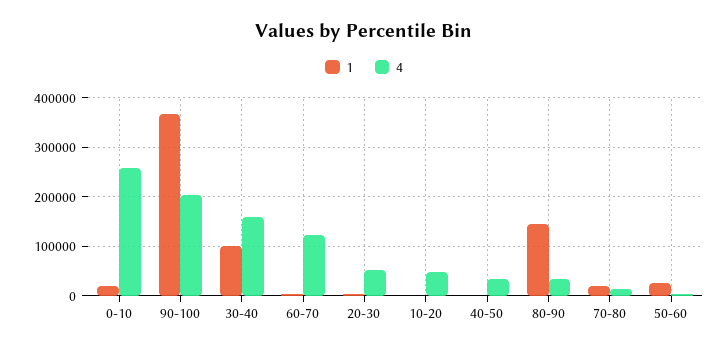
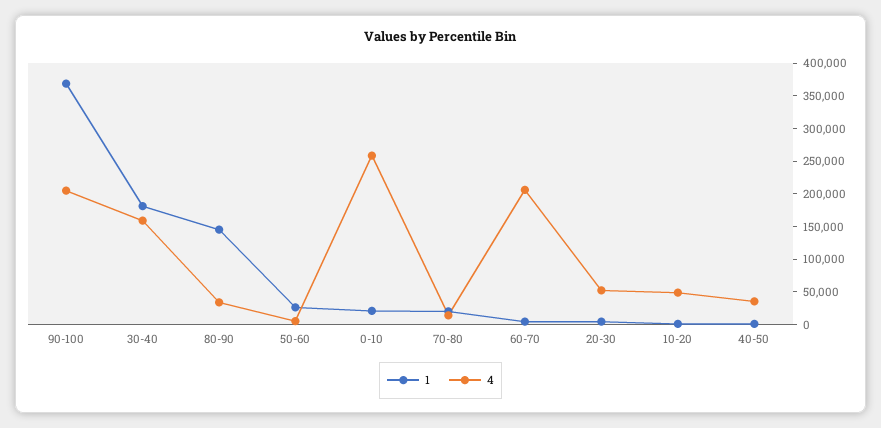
  {
    "1": {
      "0-10": 20000,
      "90-100": 360000,
-     "30-40": 100000,
+     "30-40": 175000,
      "60-70": 0,
      "20-30": 0,
      "10-20": 0,
      "40-50": 0,
      "80-90": 140000,
      "70-80": 20000,
      "50-60": 20000
    },
    "4": {
      "0-10": 260000,
      "90-100": 200000,
      "30-40": 160000,
-     "60-70": 120000,
+     "60-70": 200000,
      "20-30": 60000,
      "10-20": 40000,
      "40-50": 40000,
      "80-90": 40000,
      "70-80": 20000,
      "50-60": 0
    }
  }

